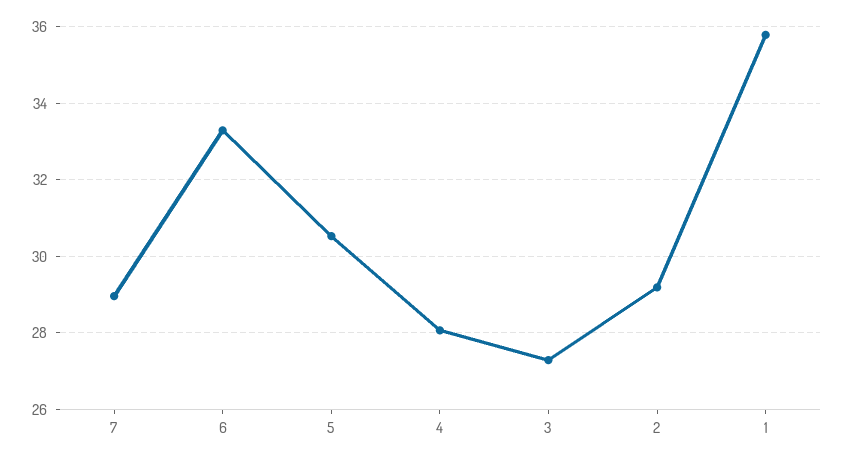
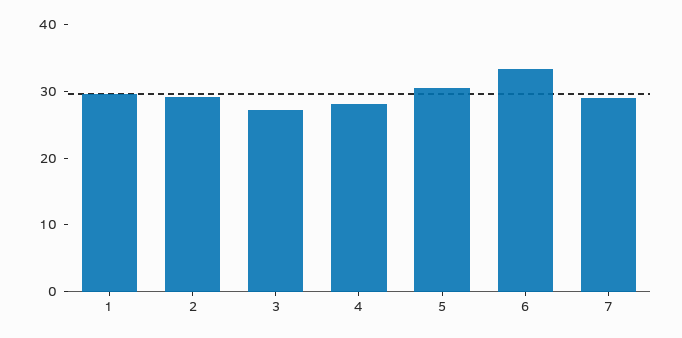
  {
    "7": 29,
    "6": 33.2,
    "5": 30.6,
    "4": 28,
    "3": 27.2,
    "2": 29.2,
-   "1": 35.8
+   "1": 30
  }

